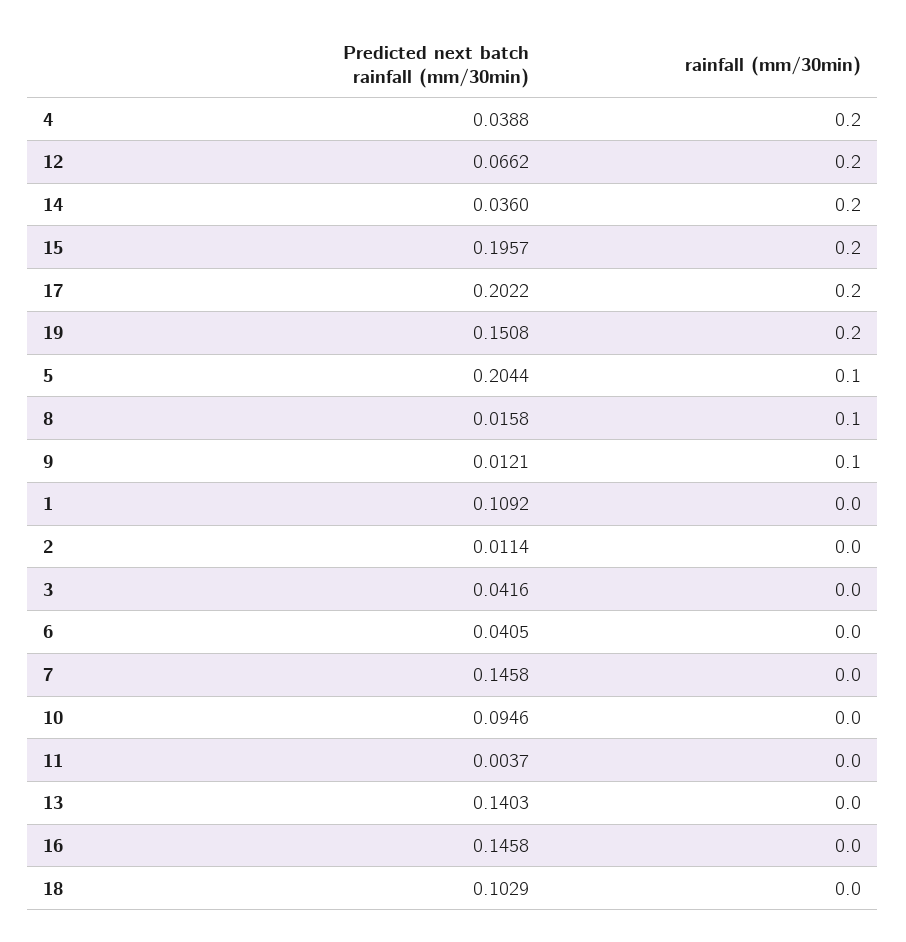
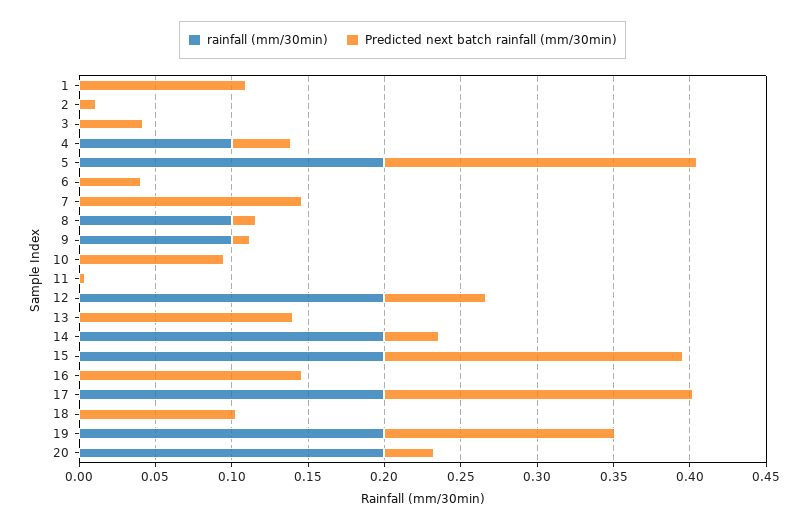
  {
    "Predicted next batch rainfall (mm/30min)": {
      "4": 0.0388,
      "12": 0.0662,
      "14": 0.036,
      "15": 0.1957,
      "17": 0.2022,
      "19": 0.1508,
      "5": 0.2044,
      "8": 0.0158,
      "9": 0.0121,
      "1": 0.1092,
      "2": 0.0114,
      "3": 0.0416,
      "6": 0.0405,
      "7": 0.1458,
      "10": 0.0946,
      "11": 0.0037,
      "13": 0.1403,
      "16": 0.1458,
-     "18": 0.1029
+     "18": 0.1029,
+     "20": 0.03
    },
    "rainfall (mm/30min)": {
-     "4": 0.2,
+     "4": 0.1,
      "12": 0.2,
      "14": 0.2,
      "15": 0.2,
      "17": 0.2,
      "19": 0.2,
-     "5": 0.1,
+     "5": 0.2,
      "8": 0.1,
      "9": 0.1,
      "1": 0,
      "2": 0,
      "3": 0,
      "6": 0,
      "7": 0,
      "10": 0,
      "11": 0,
      "13": 0,
      "16": 0,
-     "18": 0
+     "18": 0,
+     "20": 0.2
    }
  }

